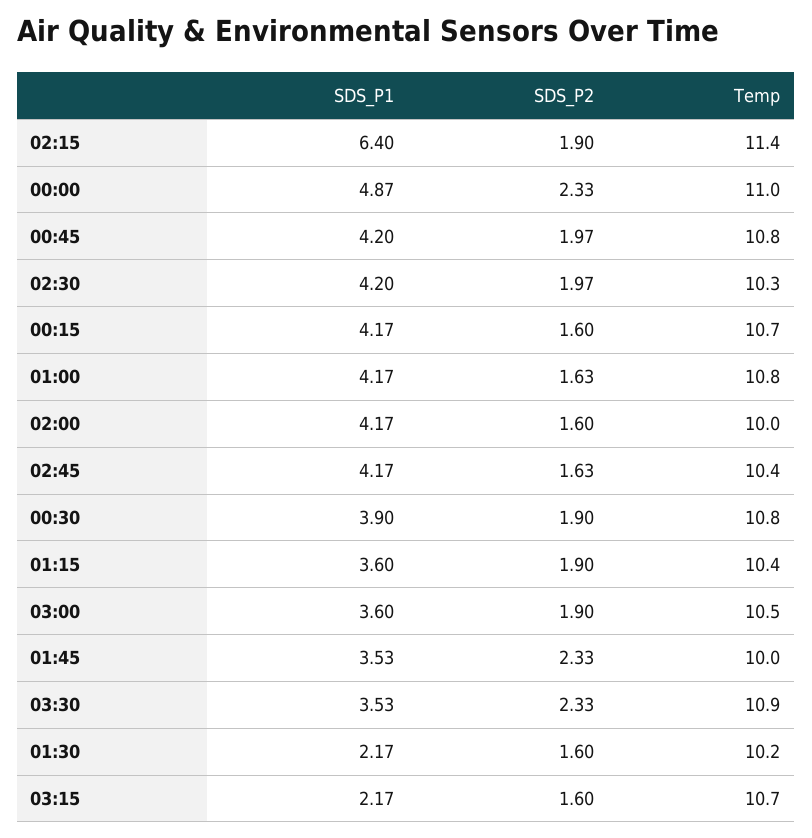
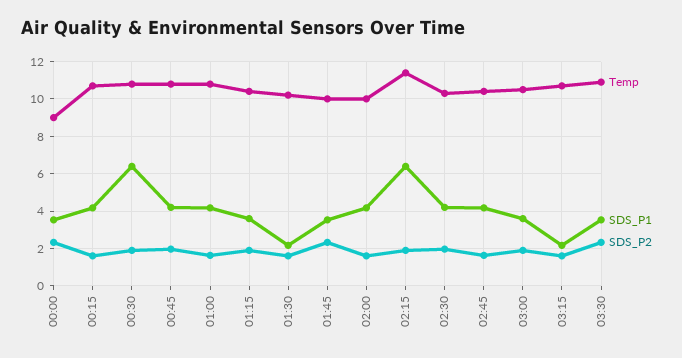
  {
    "SDS_P1": {
      "02:15": 6.4,
-     "00:00": 4.87,
+     "00:00": 3.5,
      "00:45": 4.2,
      "02:30": 4.2,
      "00:15": 4.17,
      "01:00": 4.17,
      "02:00": 4.17,
      "02:45": 4.17,
-     "00:30": 3.9,
+     "00:30": 6.5,
      "01:15": 3.6,
      "03:00": 3.6,
      "01:45": 3.53,
      "03:30": 3.53,
      "01:30": 2.17,
      "03:15": 2.17
    },
    "SDS_P2": {
      "02:15": 1.9,
      "00:00": 2.33,
      "00:45": 1.97,
      "02:30": 1.97,
      "00:15": 1.6,
      "01:00": 1.63,
      "02:00": 1.6,
      "02:45": 1.63,
      "00:30": 1.9,
      "01:15": 1.9,
      "03:00": 1.9,
      "01:45": 2.33,
      "03:30": 2.33,
      "01:30": 1.6,
      "03:15": 1.6
    },
    "Temp": {
      "02:15": 11.4,
-     "00:00": 11,
+     "00:00": 9,
      "00:45": 10.8,
      "02:30": 10.3,
      "00:15": 10.7,
      "01:00": 10.8,
      "02:00": 10,
      "02:45": 10.4,
      "00:30": 10.8,
      "01:15": 10.4,
      "03:00": 10.5,
      "01:45": 10,
      "03:30": 10.9,
      "01:30": 10.2,
      "03:15": 10.7
    }
  }

